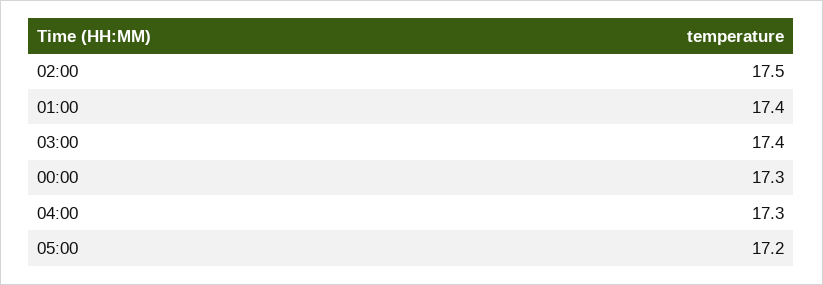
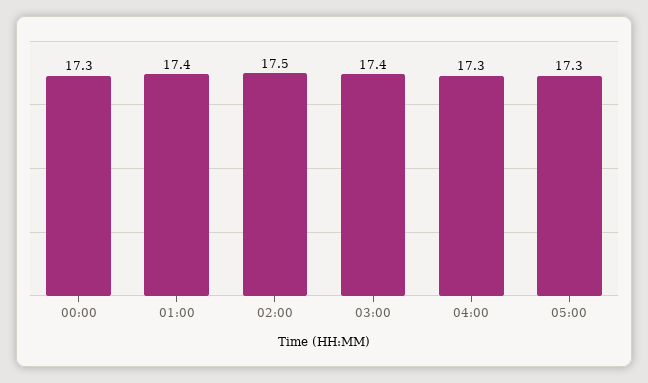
  {
    "02:00": 17.5,
    "01:00": 17.4,
    "03:00": 17.4,
    "00:00": 17.3,
    "04:00": 17.3,
-   "05:00": 17.2
+   "05:00": 17.3
  }

